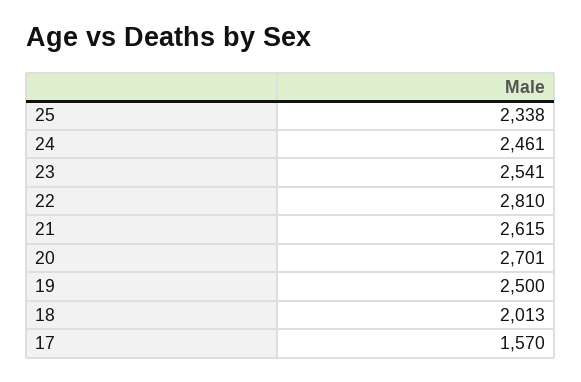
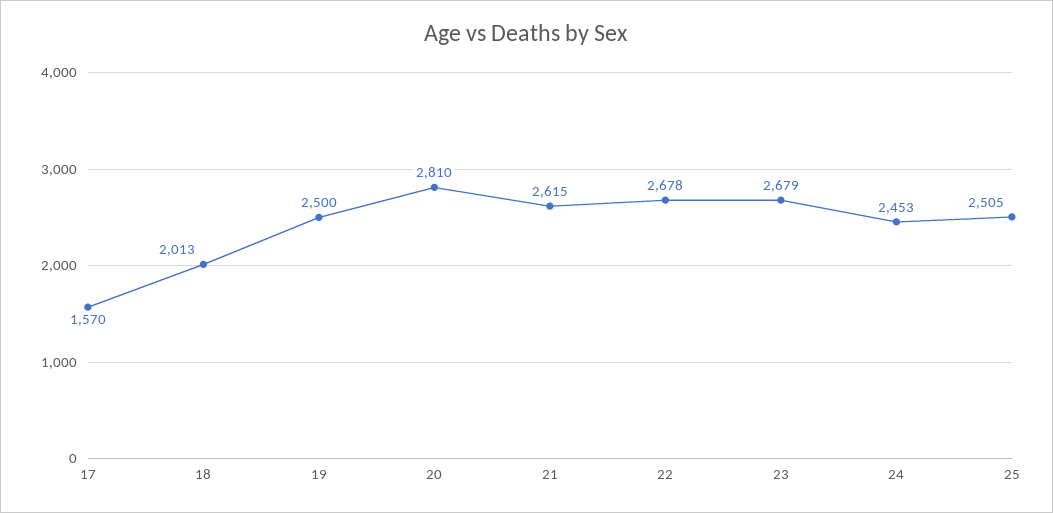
  {
-   "25": 2338,
+   "25": 2505,
-   "24": 2461,
+   "24": 2453,
-   "23": 2541,
+   "23": 2679,
-   "22": 2810,
+   "22": 2678,
    "21": 2615,
-   "20": 2701,
+   "20": 2810,
    "19": 2500,
    "18": 2013,
    "17": 1570
  }

